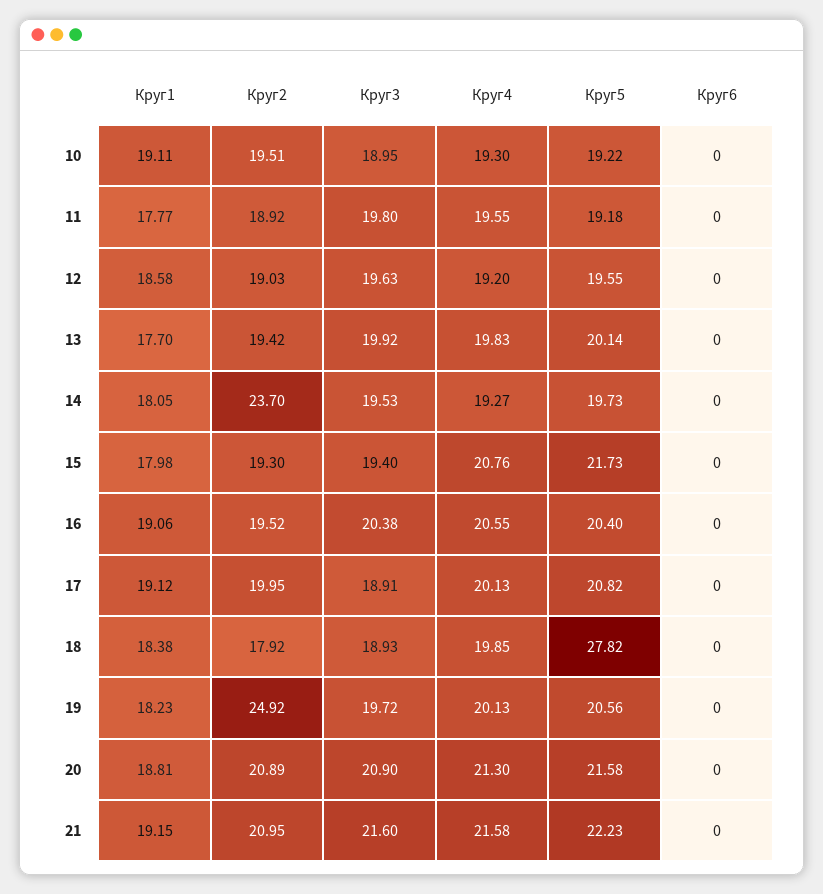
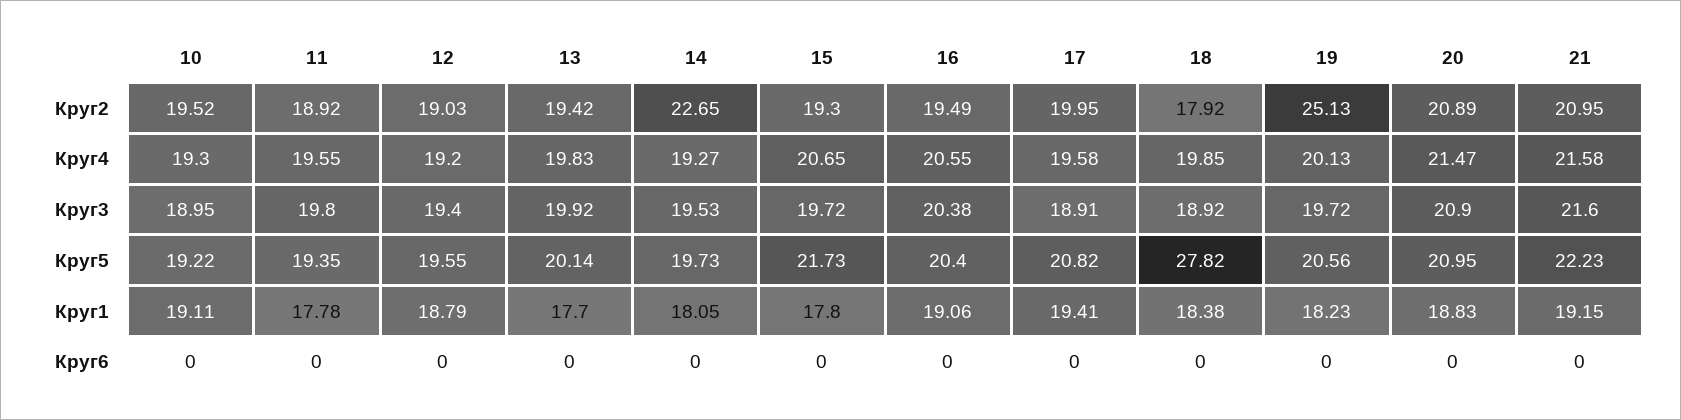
  {
    "Круг1": {
      "10": 19.11,
-     "11": 17.77,
+     "11": 17.78,
-     "12": 18.58,
+     "12": 18.79,
      "13": 17.7,
      "14": 18.05,
-     "15": 17.98,
+     "15": 17.8,
      "16": 19.06,
-     "17": 19.12,
+     "17": 19.41,
      "18": 18.38,
      "19": 18.23,
-     "20": 18.81,
+     "20": 18.83,
      "21": 19.15
    },
    "Круг2": {
-     "10": 19.51,
+     "10": 19.52,
      "11": 18.92,
      "12": 19.03,
      "13": 19.42,
-     "14": 23.7,
+     "14": 22.65,
      "15": 19.3,
-     "16": 19.52,
+     "16": 19.49,
      "17": 19.95,
      "18": 17.92,
-     "19": 24.92,
+     "19": 25.13,
      "20": 20.89,
      "21": 20.95
    },
    "Круг3": {
      "10": 18.95,
      "11": 19.8,
-     "12": 19.63,
+     "12": 19.4,
      "13": 19.92,
      "14": 19.53,
-     "15": 19.4,
+     "15": 19.72,
      "16": 20.38,
      "17": 18.91,
-     "18": 18.93,
+     "18": 18.92,
      "19": 19.72,
      "20": 20.9,
      "21": 21.6
    },
    "Круг4": {
      "10": 19.3,
      "11": 19.55,
      "12": 19.2,
      "13": 19.83,
      "14": 19.27,
-     "15": 20.76,
+     "15": 20.65,
      "16": 20.55,
-     "17": 20.13,
+     "17": 19.58,
      "18": 19.85,
      "19": 20.13,
-     "20": 21.3,
+     "20": 21.47,
      "21": 21.58
    },
    "Круг5": {
      "10": 19.22,
-     "11": 19.18,
+     "11": 19.35,
      "12": 19.55,
      "13": 20.14,
      "14": 19.73,
      "15": 21.73,
      "16": 20.4,
      "17": 20.82,
      "18": 27.82,
      "19": 20.56,
-     "20": 21.58,
+     "20": 20.95,
      "21": 22.23
    },
    "Круг6": {
      "10": 0,
      "11": 0,
      "12": 0,
      "13": 0,
      "14": 0,
      "15": 0,
      "16": 0,
      "17": 0,
      "18": 0,
      "19": 0,
      "20": 0,
      "21": 0
    }
  }

